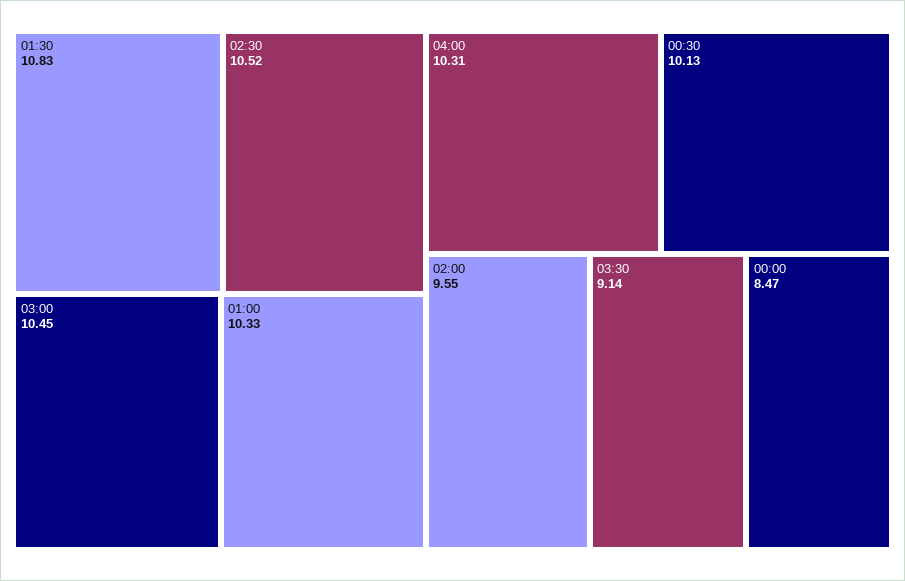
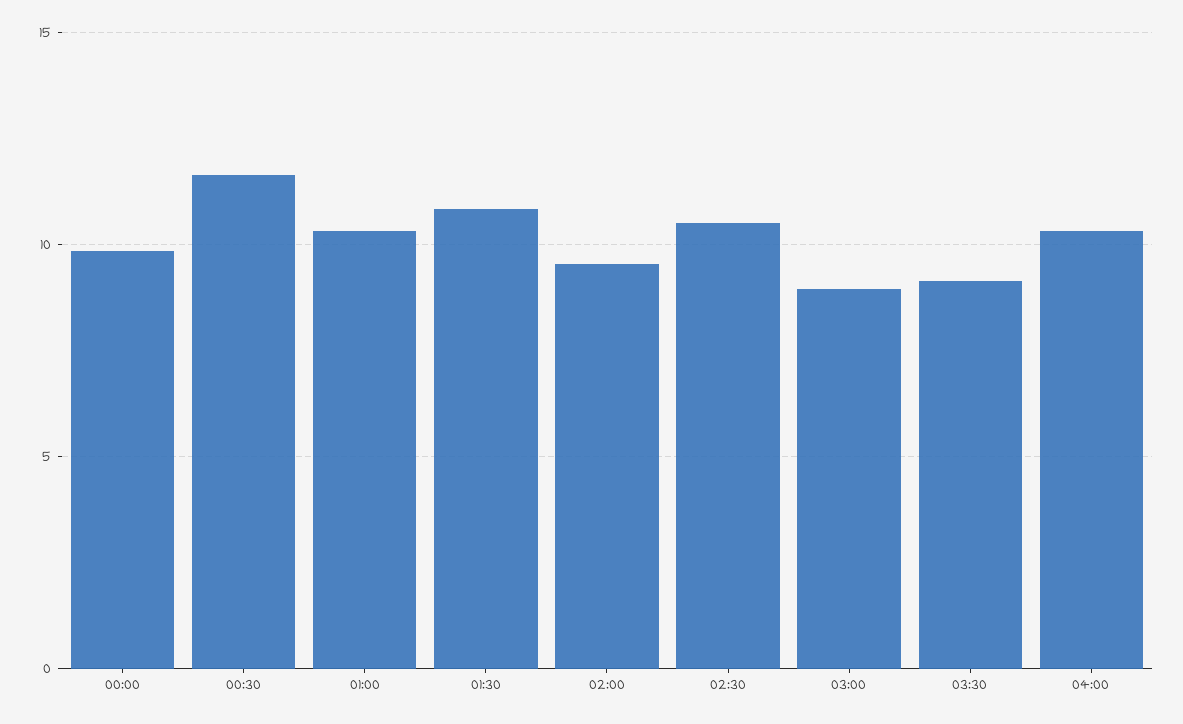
  {
    "01:30": 10.83,
    "02:30": 10.52,
-   "03:00": 10.45,
+   "03:00": 9,
    "01:00": 10.33,
    "04:00": 10.31,
-   "00:30": 10.13,
+   "00:30": 11.5,
    "02:00": 9.55,
    "03:30": 9.14,
-   "00:00": 8.47
+   "00:00": 10
  }

